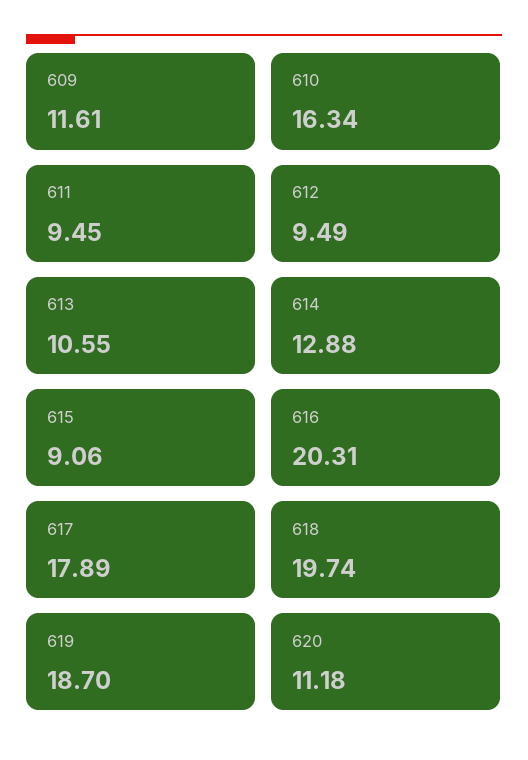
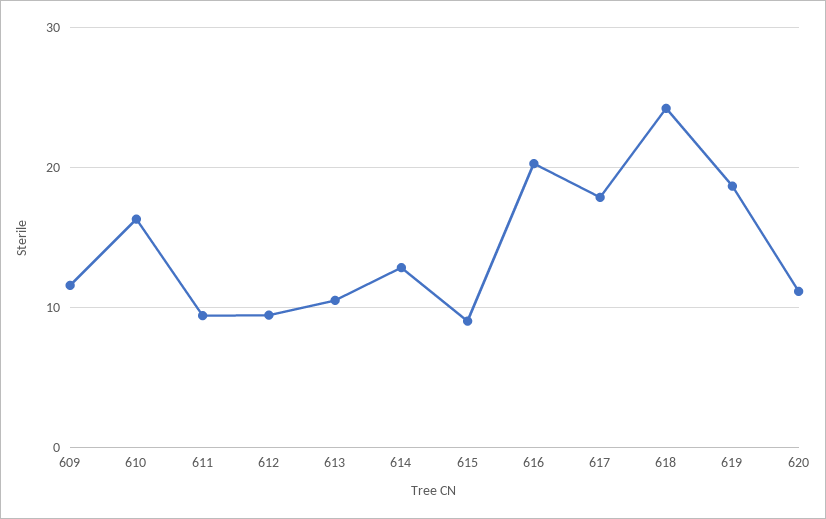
  {
    "609": 11.61,
    "610": 16.34,
    "611": 9.45,
    "612": 9.49,
    "613": 10.55,
    "614": 12.88,
    "615": 9.06,
    "616": 20.31,
    "617": 17.89,
-   "618": 19.74,
+   "618": 24,
    "619": 18.7,
    "620": 11.18
  }

